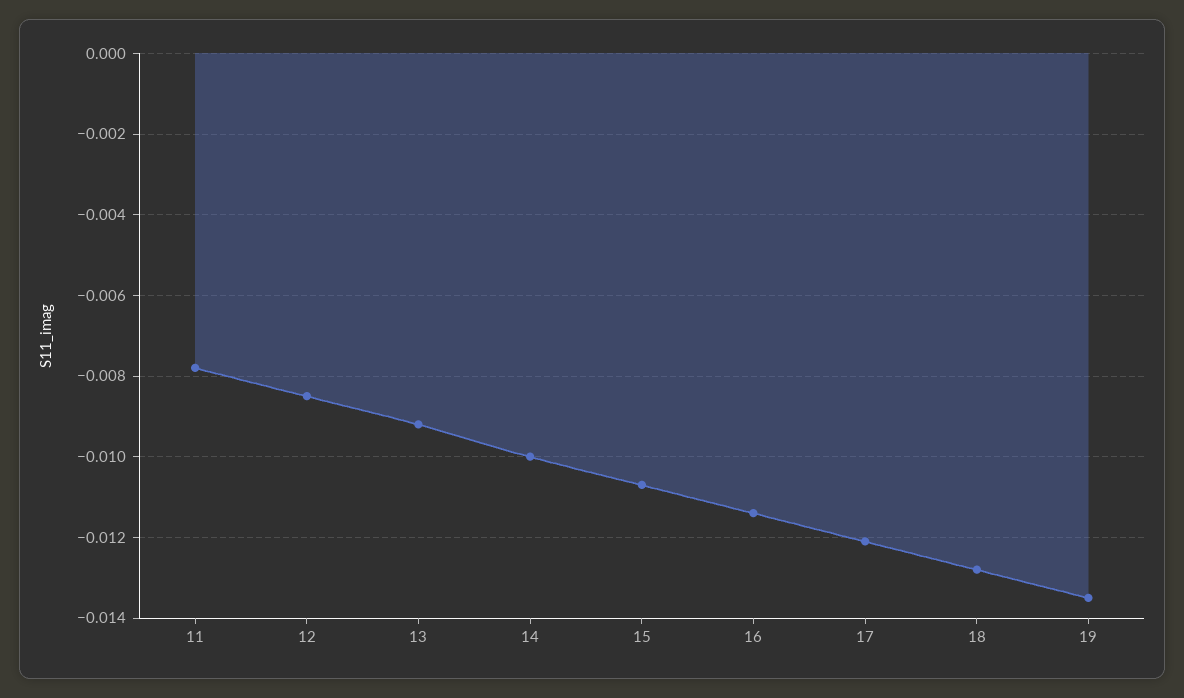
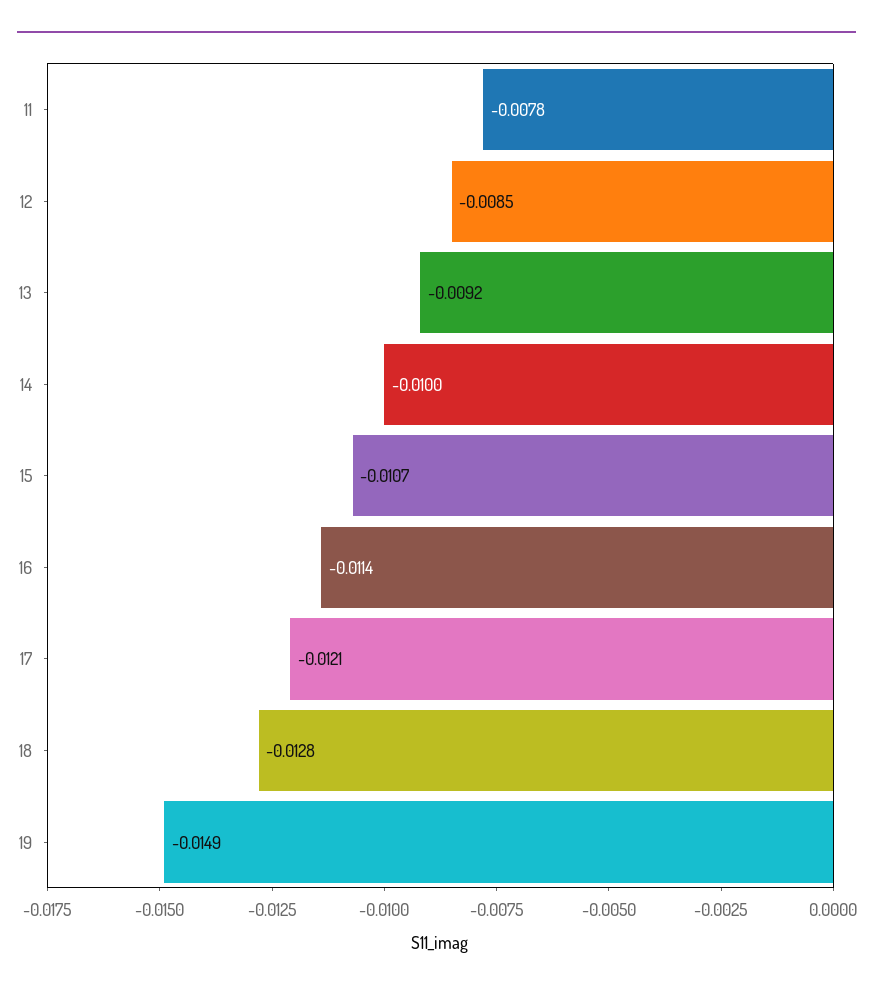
  {
    "11": -0.0078,
    "12": -0.0085,
    "13": -0.0092,
    "14": -0.01,
    "15": -0.0107,
    "16": -0.0114,
    "17": -0.0121,
    "18": -0.0128,
-   "19": -0.0135
+   "19": -0.0149
  }

